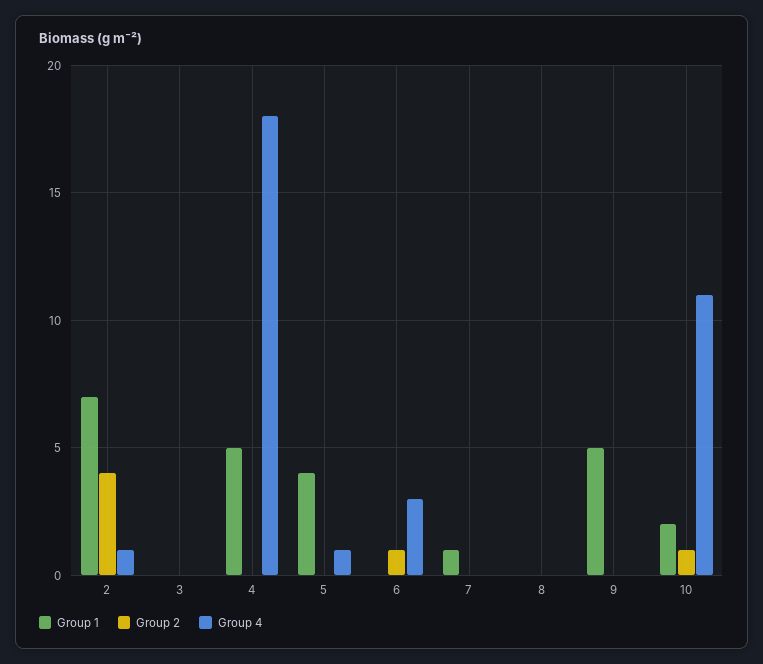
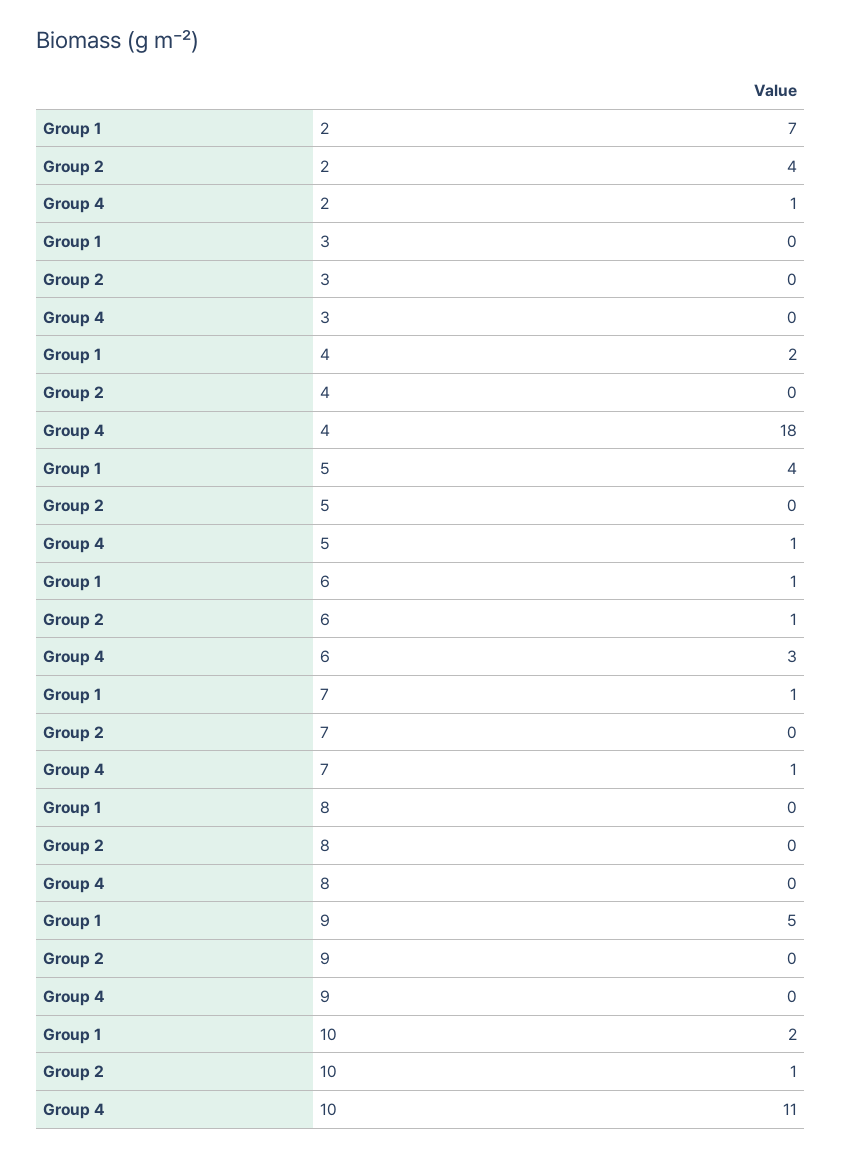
  {
    "Group 1": {
      "2": 7,
      "3": 0,
-     "4": 5,
+     "4": 2,
      "5": 4,
-     "6": 0,
+     "6": 1,
      "7": 1,
      "8": 0,
      "9": 5,
      "10": 2
    },
    "Group 2": {
      "2": 4,
      "3": 0,
      "4": 0,
      "5": 0,
      "6": 1,
      "7": 0,
      "8": 0,
      "9": 0,
      "10": 1
    },
    "Group 4": {
      "2": 1,
      "3": 0,
      "4": 18,
      "5": 1,
      "6": 3,
-     "7": 0,
+     "7": 1,
      "8": 0,
      "9": 0,
      "10": 11
    }
  }

